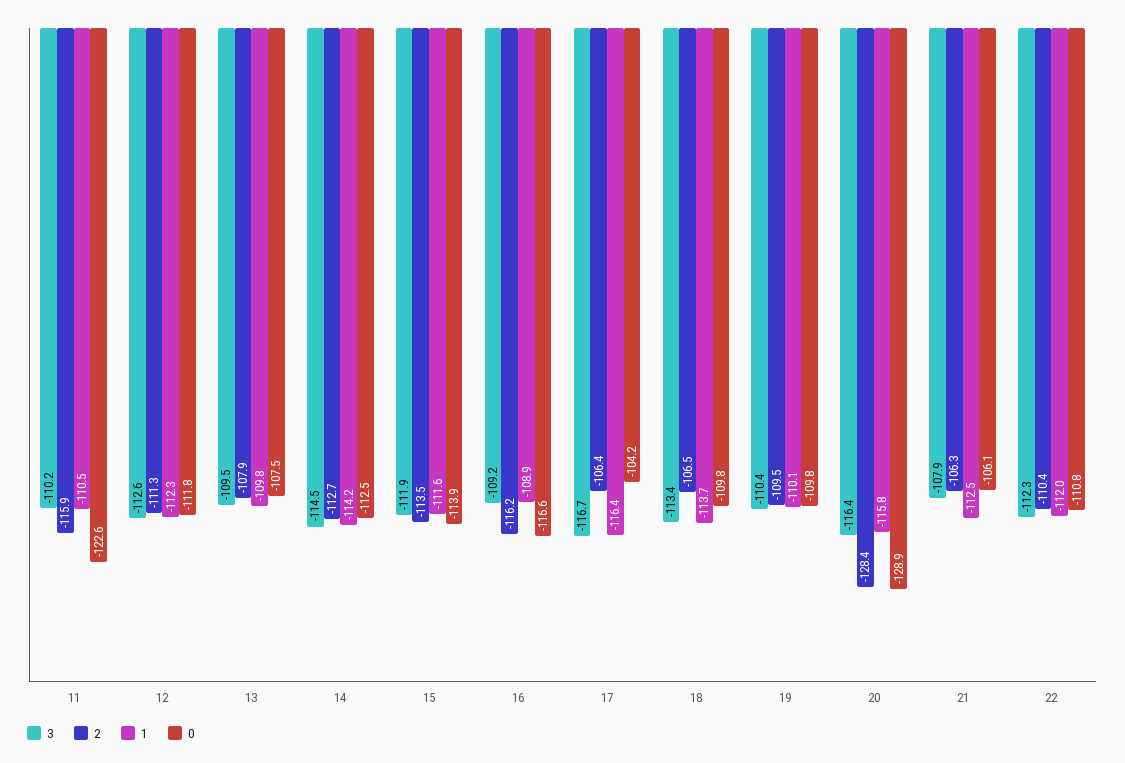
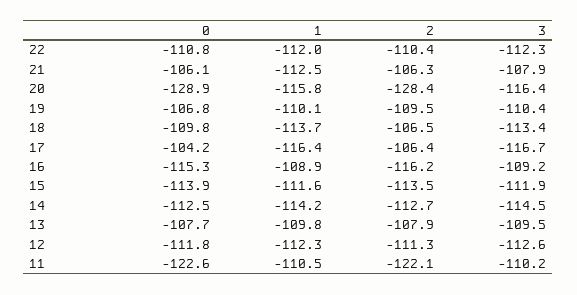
  {
    "3": {
      "11": -110.2,
      "12": -112.6,
      "13": -109.5,
      "14": -114.5,
      "15": -111.9,
      "16": -109.2,
      "17": -116.7,
      "18": -113.4,
      "19": -110.4,
      "20": -116.4,
      "21": -107.9,
      "22": -112.3
    },
    "2": {
-     "11": -115.9,
+     "11": -122.1,
      "12": -111.3,
      "13": -107.9,
      "14": -112.7,
      "15": -113.5,
      "16": -116.2,
      "17": -106.4,
      "18": -106.5,
      "19": -109.5,
      "20": -128.4,
      "21": -106.3,
      "22": -110.4
    },
    "1": {
      "11": -110.5,
      "12": -112.3,
      "13": -109.8,
      "14": -114.2,
      "15": -111.6,
      "16": -108.9,
      "17": -116.4,
      "18": -113.7,
      "19": -110.1,
      "20": -115.8,
      "21": -112.5,
      "22": -112
    },
    "0": {
      "11": -122.6,
      "12": -111.8,
-     "13": -107.5,
+     "13": -107.7,
      "14": -112.5,
      "15": -113.9,
-     "16": -116.6,
+     "16": -115.3,
      "17": -104.2,
      "18": -109.8,
-     "19": -109.8,
+     "19": -106.8,
      "20": -128.9,
      "21": -106.1,
      "22": -110.8
    }
  }

